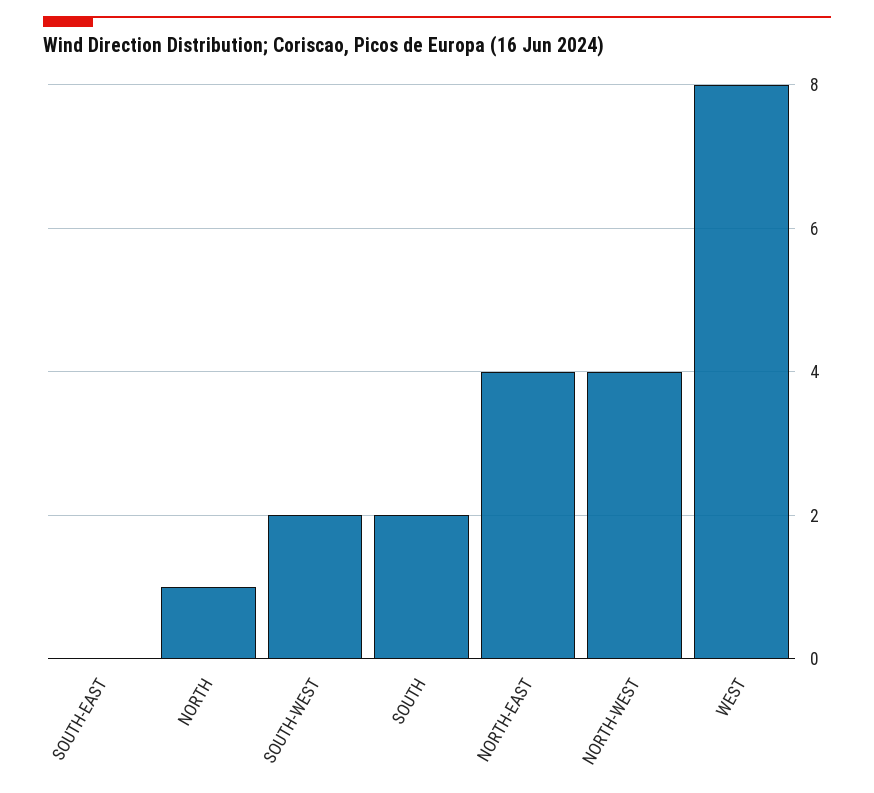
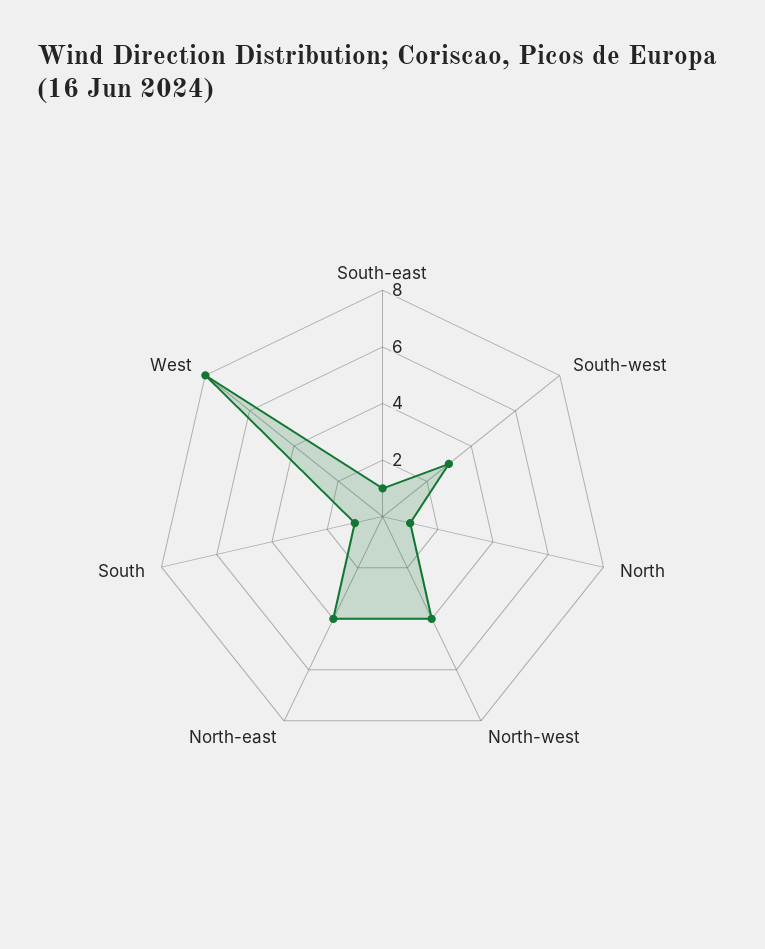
  {
-   "SOUTH-EAST": 0,
+   "SOUTH-EAST": 1,
    "NORTH": 1,
-   "SOUTH-WEST": 2,
+   "SOUTH-WEST": 3,
-   "SOUTH": 2,
+   "SOUTH": 1,
    "NORTH-EAST": 4,
    "NORTH-WEST": 4,
    "WEST": 8
  }

